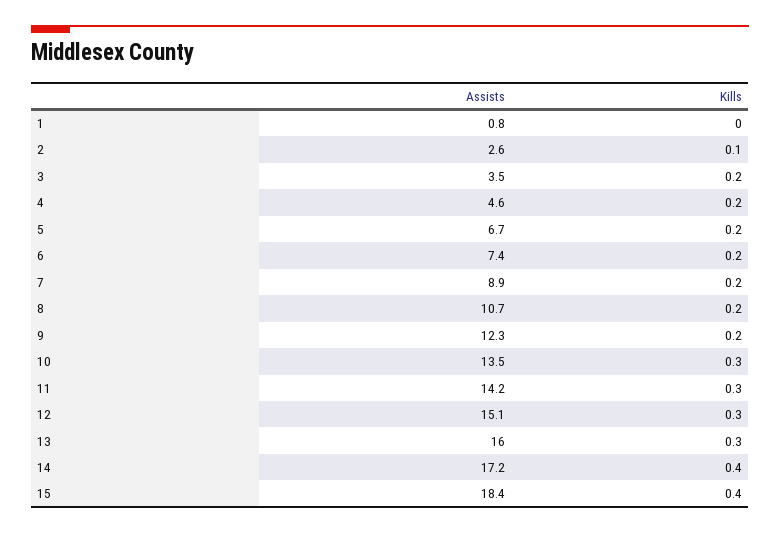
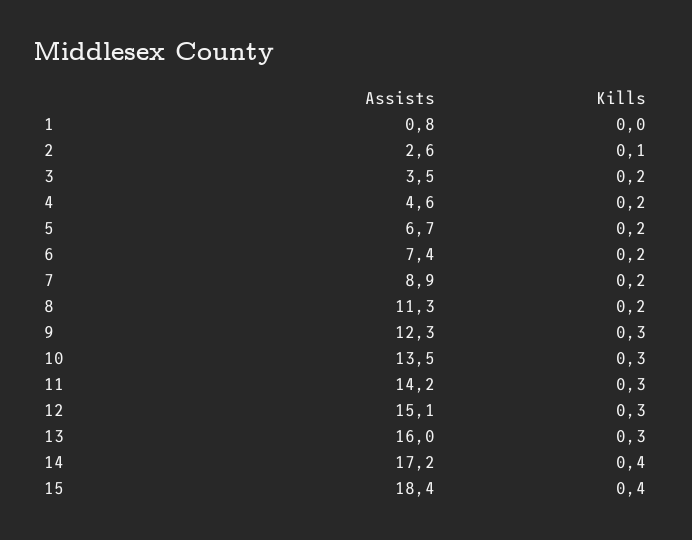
  {
    "Assists": {
      "1": 0.8,
      "2": 2.6,
      "3": 3.5,
      "4": 4.6,
      "5": 6.7,
      "6": 7.4,
      "7": 8.9,
-     "8": 10.7,
+     "8": 11.3,
      "9": 12.3,
      "10": 13.5,
      "11": 14.2,
      "12": 15.1,
      "13": 16,
      "14": 17.2,
      "15": 18.4
    },
    "Kills": {
      "1": 0,
      "2": 0.1,
      "3": 0.2,
      "4": 0.2,
      "5": 0.2,
      "6": 0.2,
      "7": 0.2,
      "8": 0.2,
-     "9": 0.2,
+     "9": 0.3,
      "10": 0.3,
      "11": 0.3,
      "12": 0.3,
      "13": 0.3,
      "14": 0.4,
      "15": 0.4
    }
  }

